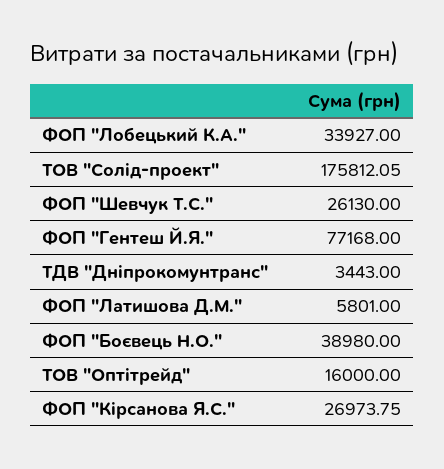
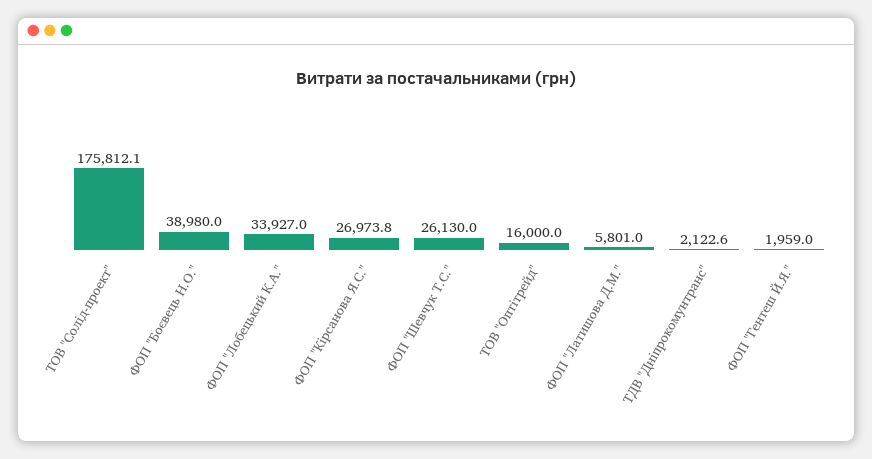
  {
    "ФОП \"Лобецький К.А.\"": 33927,
    "ТОВ \"Солід-проект\"": 175812.05,
    "ФОП \"Шевчук Т.С.\"": 26130,
-   "ФОП \"Гентеш Й.Я.\"": 77168,
+   "ФОП \"Гентеш Й.Я.\"": 1959,
-   "ТДВ \"Дніпрокомунтранс\"": 3443,
+   "ТДВ \"Дніпрокомунтранс\"": 2122.6,
    "ФОП \"Латишова Д.М.\"": 5801,
    "ФОП \"Боєвець Н.О.\"": 38980,
    "ТОВ \"Оптітрейд\"": 16000,
    "ФОП \"Кірсанова Я.С.\"": 26973.75
  }

